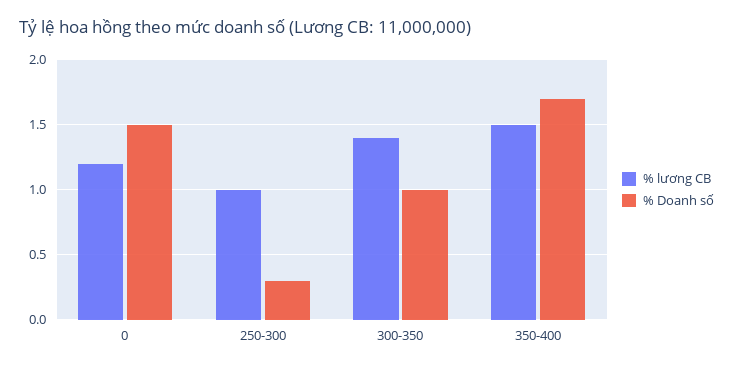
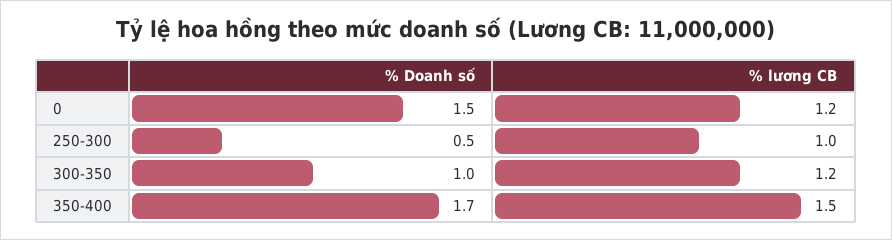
  {
    "% lương CB": {
      "0": 1.2,
      "250-300": 1,
-     "300-350": 1.4,
+     "300-350": 1.2,
      "350-400": 1.5
    },
    "% Doanh số": {
      "0": 1.5,
-     "250-300": 0.3,
+     "250-300": 0.5,
      "300-350": 1,
      "350-400": 1.7
    }
  }

